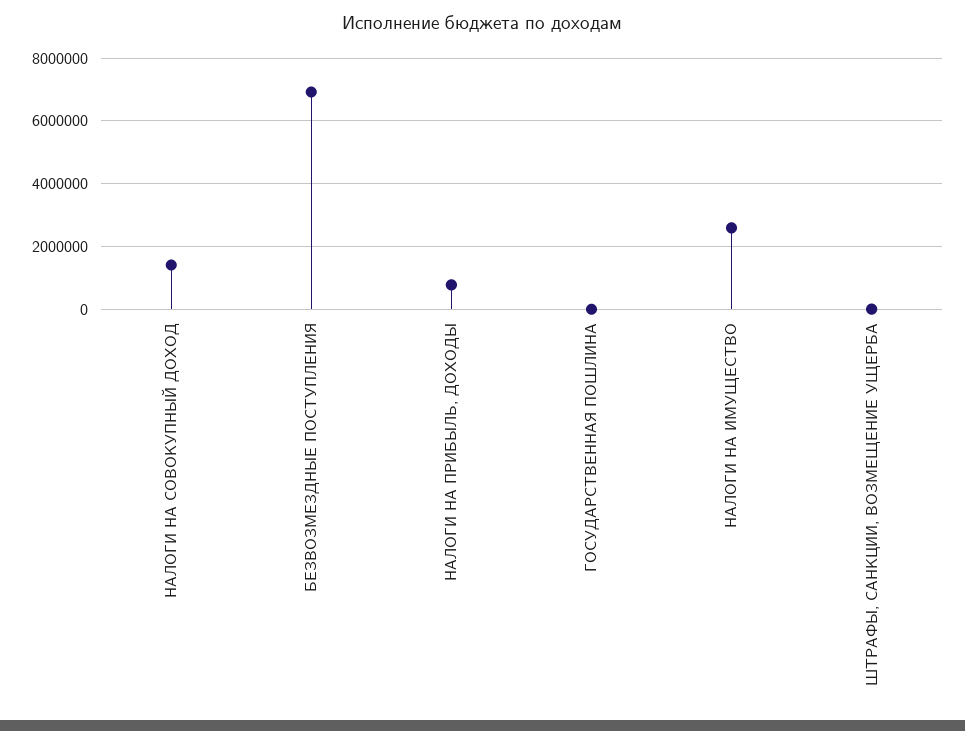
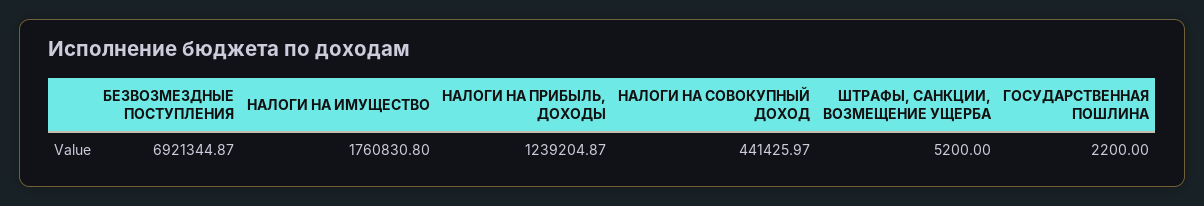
  {
-   "НАЛОГИ НА СОВОКУПНЫЙ ДОХОД": 1400000,
+   "НАЛОГИ НА СОВОКУПНЫЙ ДОХОД": 441425.97,
    "БЕЗВОЗМЕЗДНЫЕ ПОСТУПЛЕНИЯ": 6921344.87,
-   "НАЛОГИ НА ПРИБЫЛЬ, ДОХОДЫ": 800000,
+   "НАЛОГИ НА ПРИБЫЛЬ, ДОХОДЫ": 1239204.87,
    "ГОСУДАРСТВЕННАЯ ПОШЛИНА": 2200,
-   "НАЛОГИ НА ИМУЩЕСТВО": 2600000,
+   "НАЛОГИ НА ИМУЩЕСТВО": 1760830.8,
    "ШТРАФЫ, САНКЦИИ, ВОЗМЕЩЕНИЕ УЩЕРБА": 5200
  }

